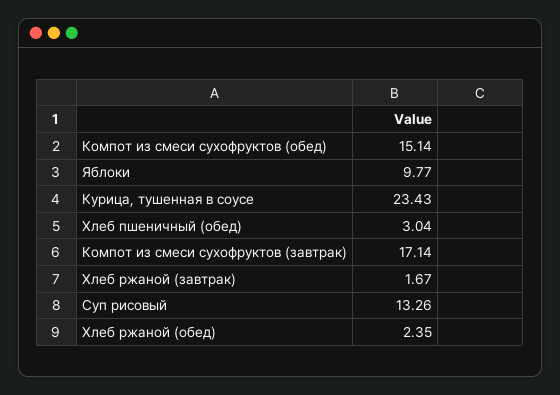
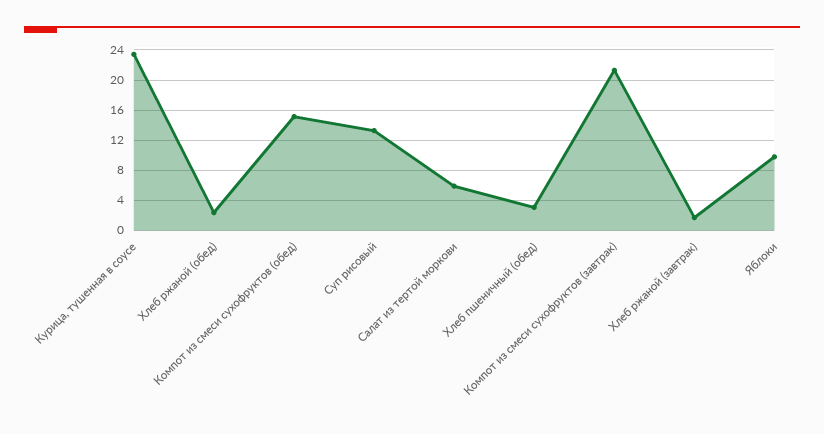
  {
    "Компот из смеси сухофруктов (обед)": 15.14,
    "Яблоки": 9.77,
    "Курица, тушенная в соусе": 23.43,
    "Хлеб пшеничный (обед)": 3.04,
-   "Компот из смеси сухофруктов (завтрак)": 17.14,
+   "Компот из смеси сухофруктов (завтрак)": 21,
    "Хлеб ржаной (завтрак)": 1.67,
    "Суп рисовый": 13.26,
-   "Хлеб ржаной (обед)": 2.35
+   "Хлеб ржаной (обед)": 2.35,
+   "Салат из тертой моркови": 6
  }

